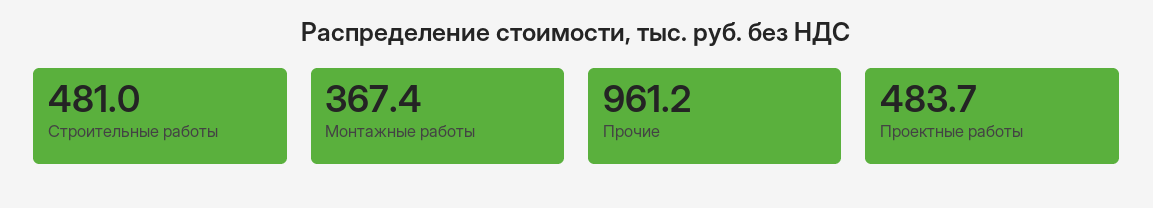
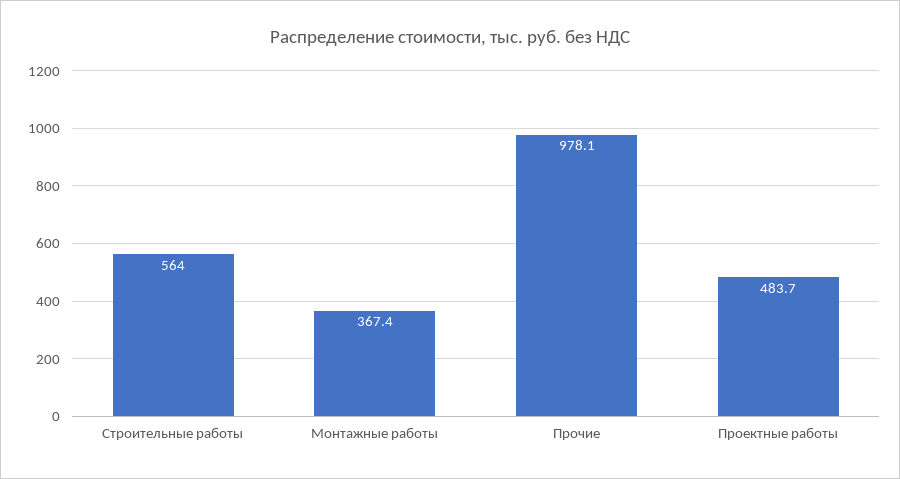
  {
-   "Строительные работы": 481,
+   "Строительные работы": 564,
    "Монтажные работы": 367.4,
-   "Прочие": 961.2,
+   "Прочие": 978.1,
    "Проектные работы": 483.7
  }

